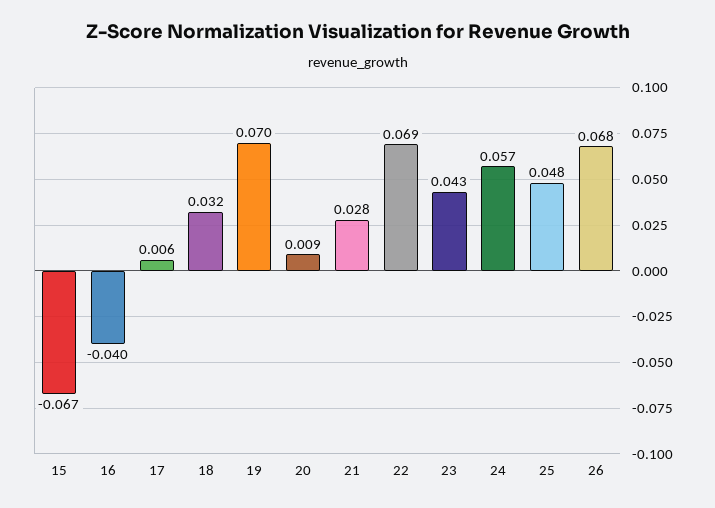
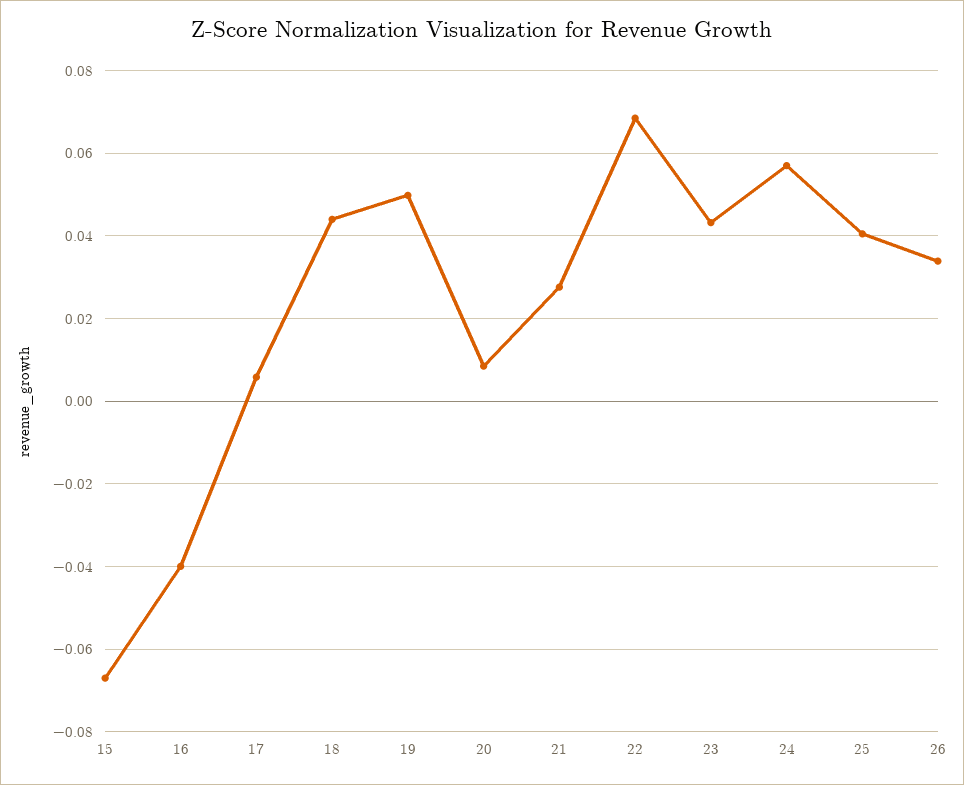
  {
    "15": -0.067,
    "16": -0.04,
    "17": 0.006,
-   "18": 0.032,
+   "18": 0.044,
-   "19": 0.07,
+   "19": 0.05,
    "20": 0.009,
    "21": 0.028,
    "22": 0.069,
    "23": 0.043,
    "24": 0.057,
-   "25": 0.048,
+   "25": 0.04,
-   "26": 0.068
+   "26": 0.034
  }

